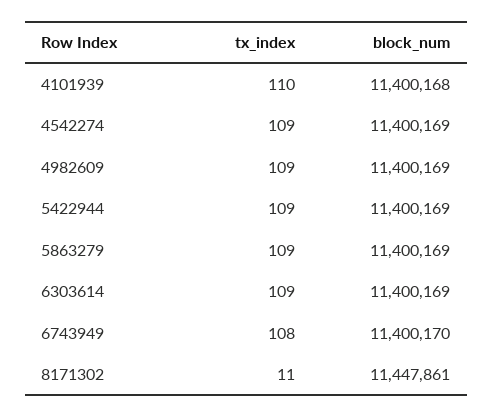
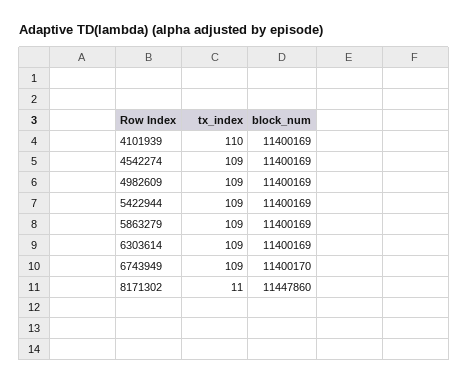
  {
    "tx_index": {
      "4101939": 110,
      "4542274": 109,
      "4982609": 109,
      "5422944": 109,
      "5863279": 109,
      "6303614": 109,
-     "6743949": 108,
+     "6743949": 109,
      "8171302": 11
    },
    "block_num": {
-     "4101939": 11400168,
+     "4101939": 11400169,
      "4542274": 11400169,
      "4982609": 11400169,
      "5422944": 11400169,
      "5863279": 11400169,
      "6303614": 11400169,
      "6743949": 11400170,
-     "8171302": 11447861
+     "8171302": 11447860
    }
  }

